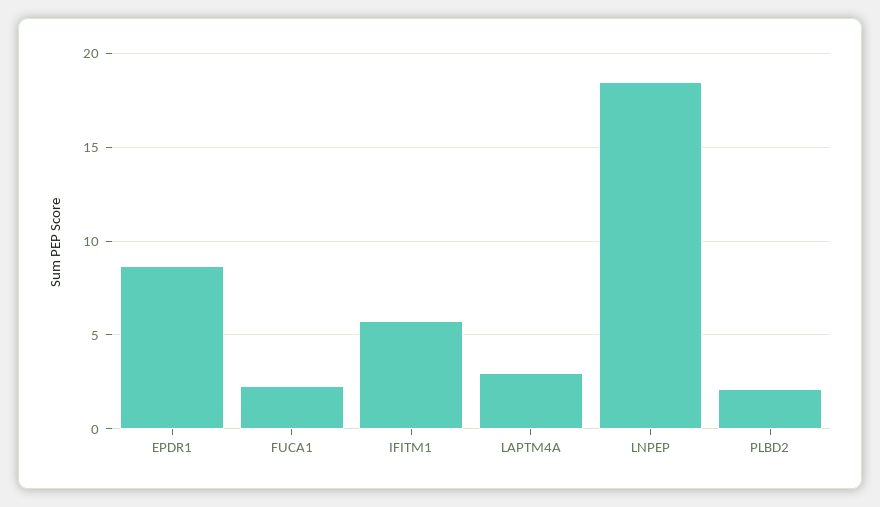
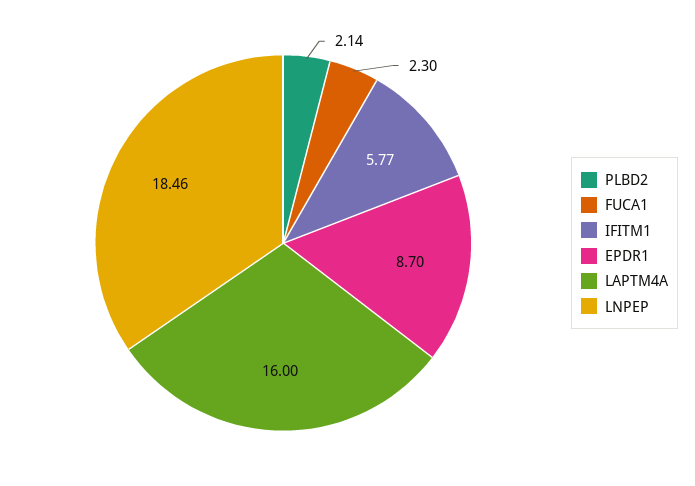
  {
    "EPDR1": 8.7,
    "FUCA1": 2.3,
    "IFITM1": 5.77,
-   "LAPTM4A": 3,
+   "LAPTM4A": 16,
    "LNPEP": 18.46,
    "PLBD2": 2.14
  }

